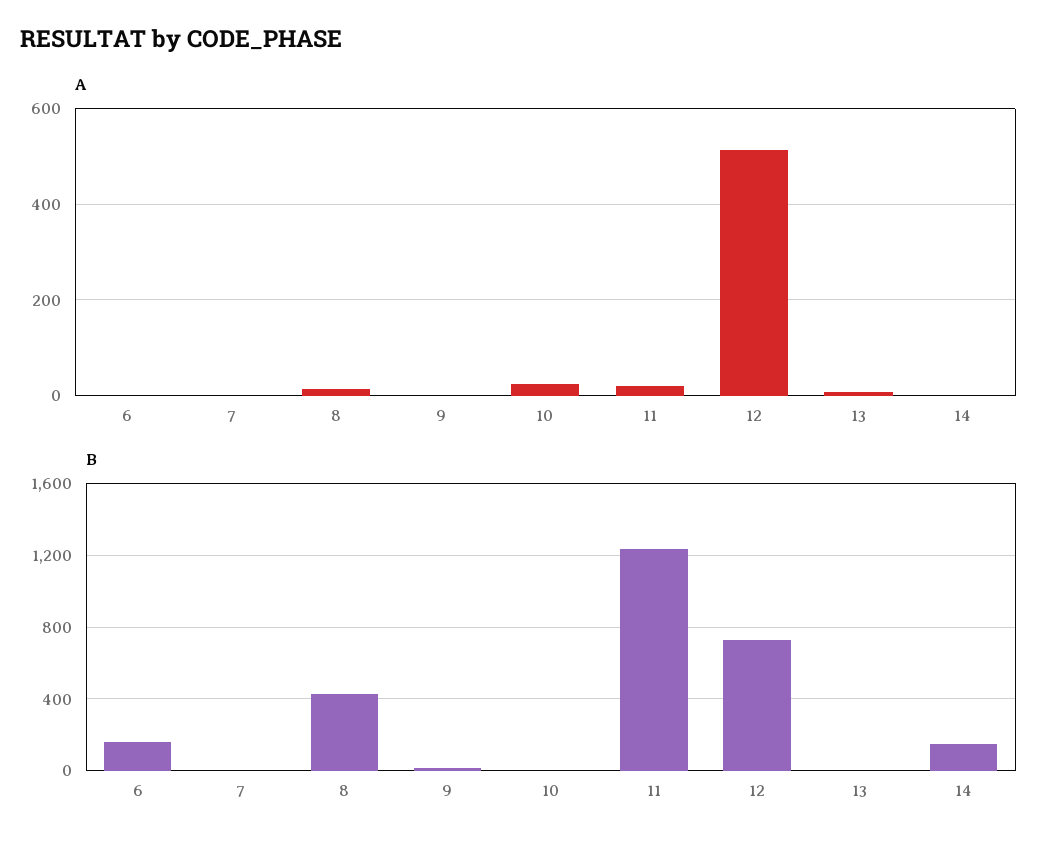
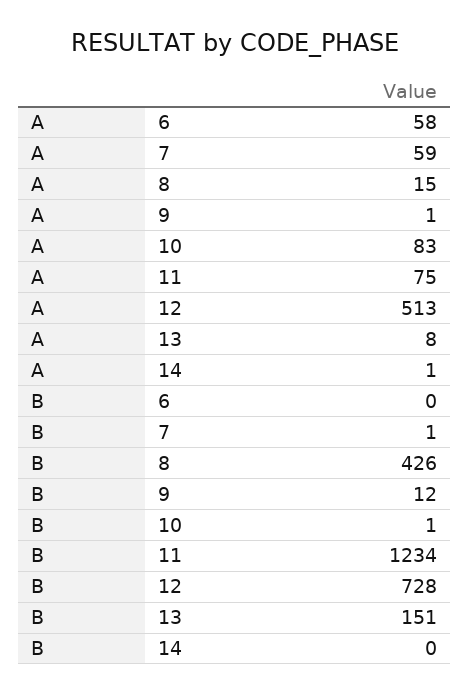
  {
    "A": {
-     "6": 0,
+     "6": 58,
-     "7": 0,
+     "7": 59,
      "8": 15,
      "9": 1,
-     "10": 20,
+     "10": 83,
-     "11": 20,
+     "11": 75,
      "12": 513,
      "13": 8,
      "14": 1
    },
    "B": {
-     "6": 150,
+     "6": 0,
      "7": 1,
      "8": 426,
      "9": 12,
      "10": 1,
      "11": 1234,
      "12": 728,
-     "13": 0,
+     "13": 151,
-     "14": 150
+     "14": 0
    }
  }

